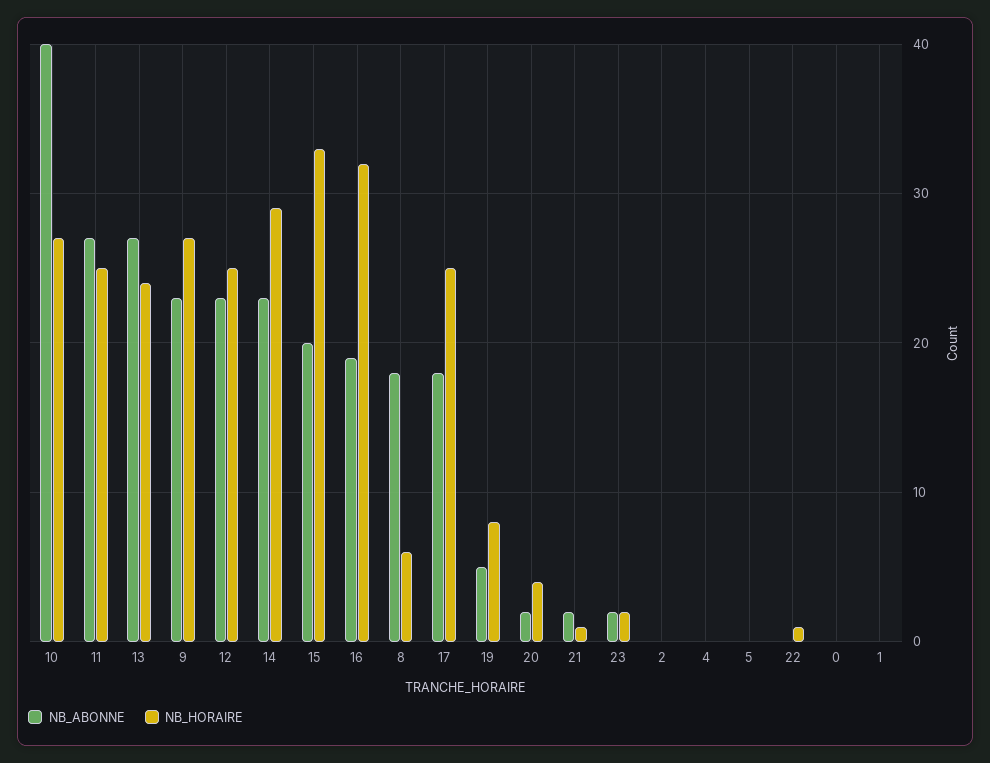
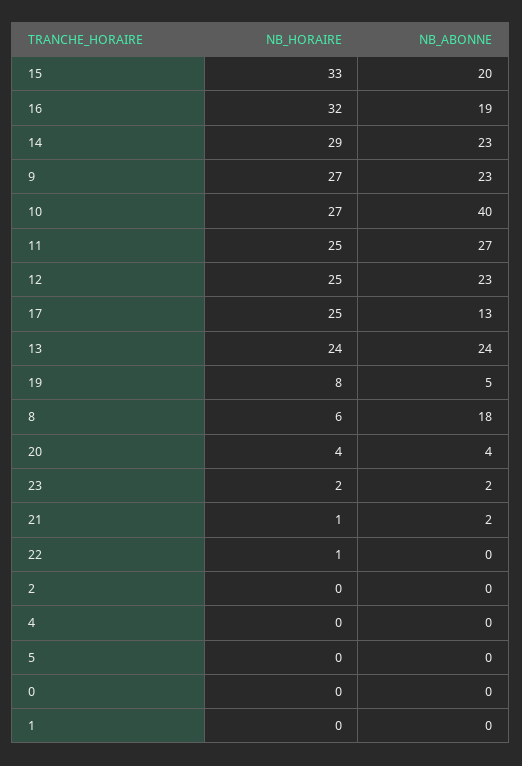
  {
    "NB_ABONNE": {
      "10": 40,
      "11": 27,
-     "13": 27,
+     "13": 24,
      "9": 23,
      "12": 23,
      "14": 23,
      "15": 20,
      "16": 19,
      "8": 18,
-     "17": 18,
+     "17": 13,
      "19": 5,
-     "20": 2,
+     "20": 4,
      "21": 2,
      "23": 2,
      "2": 0,
      "4": 0,
      "5": 0,
      "22": 0,
      "0": 0,
      "1": 0
    },
    "NB_HORAIRE": {
      "10": 27,
      "11": 25,
      "13": 24,
      "9": 27,
      "12": 25,
      "14": 29,
      "15": 33,
      "16": 32,
      "8": 6,
      "17": 25,
      "19": 8,
      "20": 4,
      "21": 1,
      "23": 2,
      "2": 0,
      "4": 0,
      "5": 0,
      "22": 1,
      "0": 0,
      "1": 0
    }
  }

